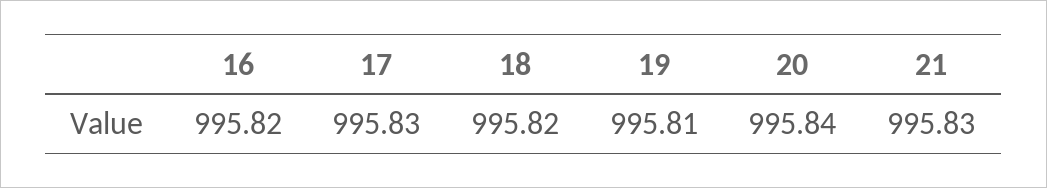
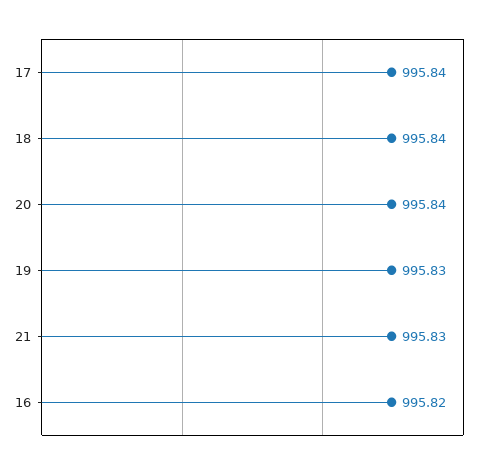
  {
    "16": 995.82,
-   "17": 995.83,
+   "17": 995.84,
-   "18": 995.82,
+   "18": 995.84,
-   "19": 995.81,
+   "19": 995.83,
    "20": 995.84,
    "21": 995.83
  }

